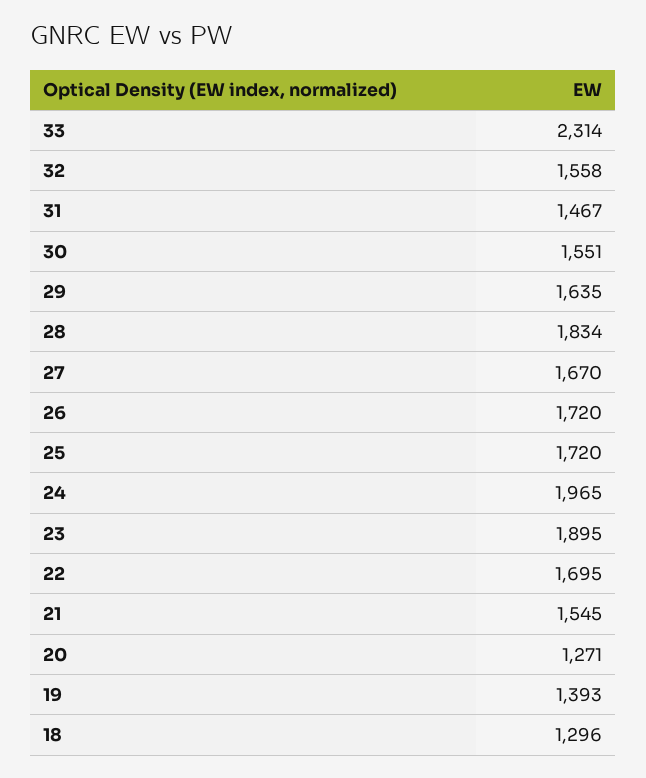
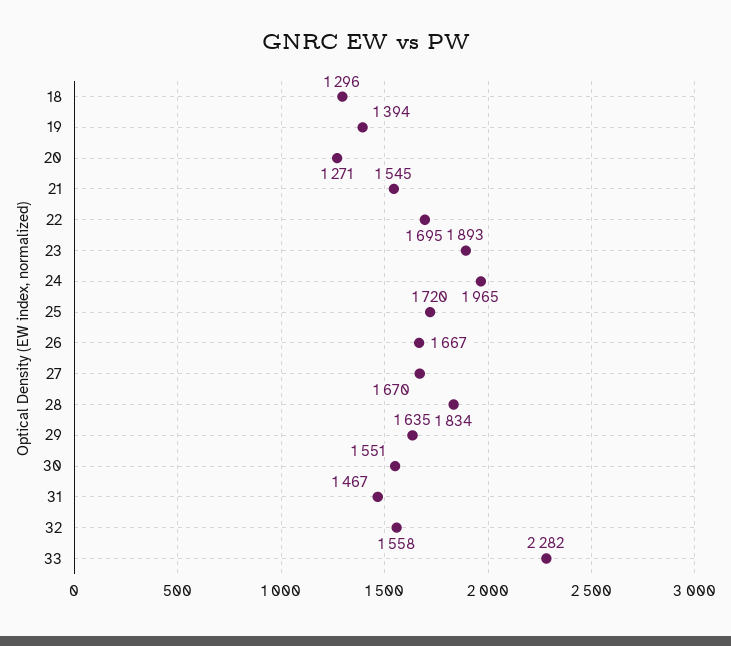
  {
-   "33": 2314,
+   "33": 2282,
    "32": 1558,
    "31": 1467,
    "30": 1551,
    "29": 1635,
    "28": 1834,
    "27": 1670,
-   "26": 1720,
+   "26": 1667,
    "25": 1720,
    "24": 1965,
-   "23": 1895,
+   "23": 1893,
    "22": 1695,
    "21": 1545,
    "20": 1271,
-   "19": 1393,
+   "19": 1394,
    "18": 1296
  }

